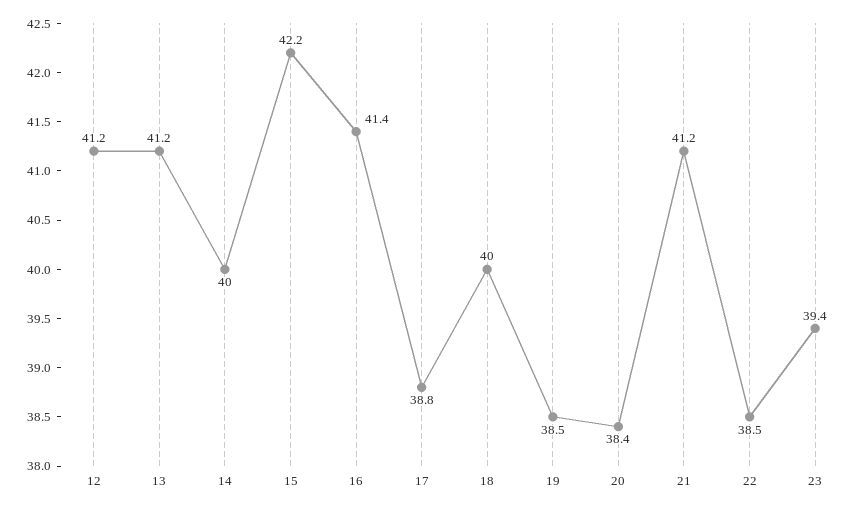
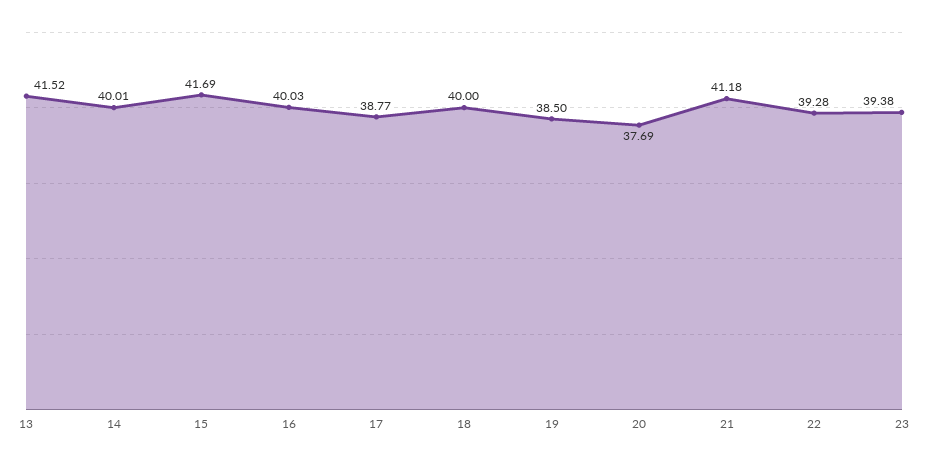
  {
-   "12": 41.2,
-   "13": 41.2,
+   "13": 41.52,
    "14": 40.01,
-   "15": 42.2,
+   "15": 41.69,
-   "16": 41.4,
+   "16": 40.03,
    "17": 38.77,
    "18": 40,
    "19": 38.5,
-   "20": 38.4,
+   "20": 37.69,
    "21": 41.18,
-   "22": 38.5,
+   "22": 39.28,
    "23": 39.38
  }

